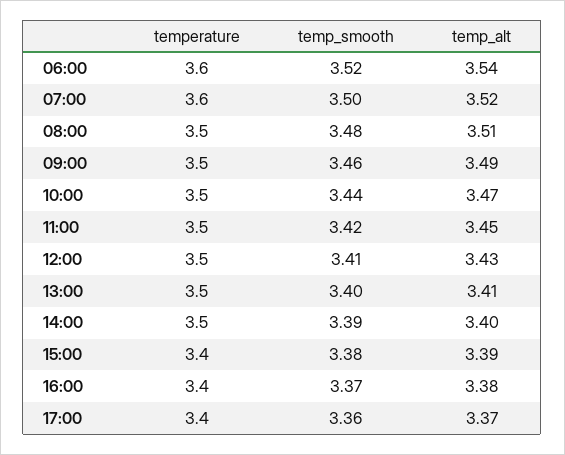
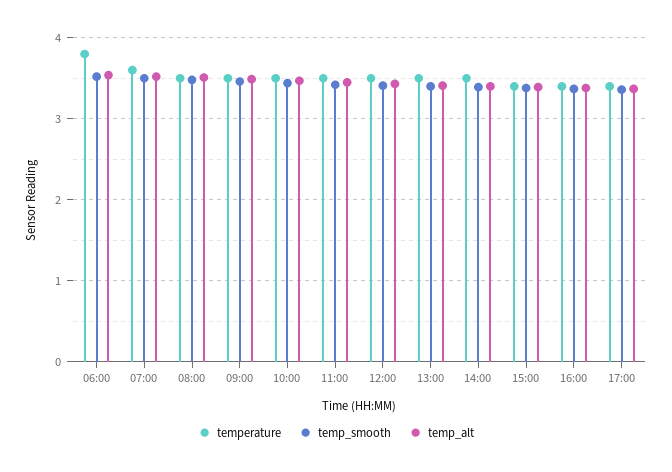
  {
    "temperature": {
-     "06:00": 3.6,
+     "06:00": 3.8,
      "07:00": 3.6,
      "08:00": 3.5,
      "09:00": 3.5,
      "10:00": 3.5,
      "11:00": 3.5,
      "12:00": 3.5,
      "13:00": 3.5,
      "14:00": 3.5,
      "15:00": 3.4,
      "16:00": 3.4,
      "17:00": 3.4
    },
    "temp_smooth": {
      "06:00": 3.52,
      "07:00": 3.5,
      "08:00": 3.48,
      "09:00": 3.46,
      "10:00": 3.44,
      "11:00": 3.42,
      "12:00": 3.41,
      "13:00": 3.4,
      "14:00": 3.39,
      "15:00": 3.38,
      "16:00": 3.37,
      "17:00": 3.36
    },
    "temp_alt": {
      "06:00": 3.54,
      "07:00": 3.52,
      "08:00": 3.51,
      "09:00": 3.49,
      "10:00": 3.47,
      "11:00": 3.45,
      "12:00": 3.43,
      "13:00": 3.41,
      "14:00": 3.4,
      "15:00": 3.39,
      "16:00": 3.38,
      "17:00": 3.37
    }
  }

